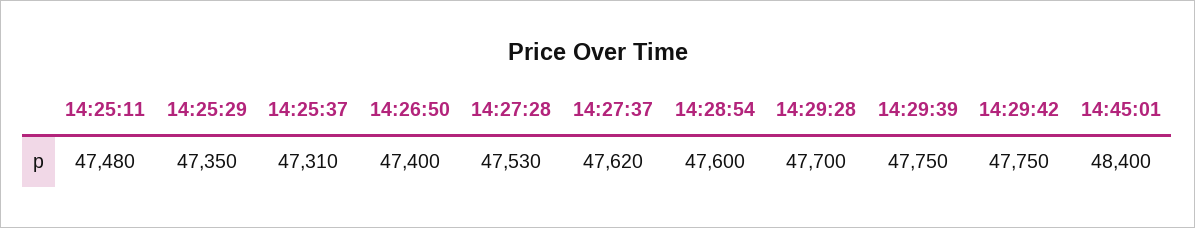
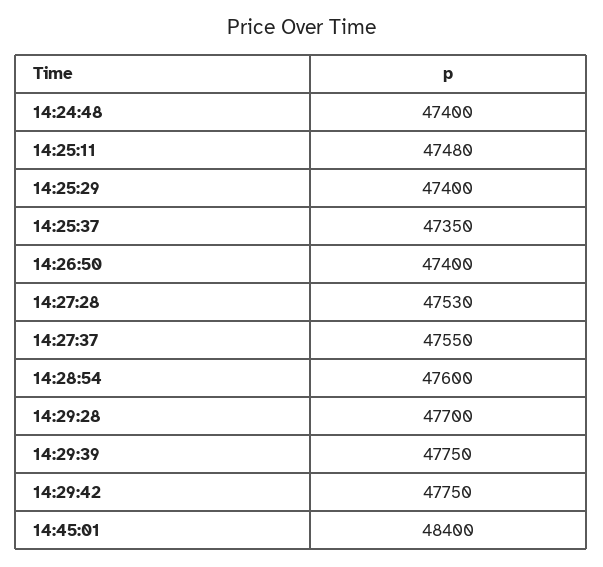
  {
    "14:25:11": 47480,
-   "14:25:29": 47350,
+   "14:25:29": 47400,
-   "14:25:37": 47310,
+   "14:25:37": 47350,
    "14:26:50": 47400,
    "14:27:28": 47530,
-   "14:27:37": 47620,
+   "14:27:37": 47550,
    "14:28:54": 47600,
    "14:29:28": 47700,
    "14:29:39": 47750,
    "14:29:42": 47750,
-   "14:45:01": 48400
+   "14:45:01": 48400,
+   "14:24:48": 47400
  }

